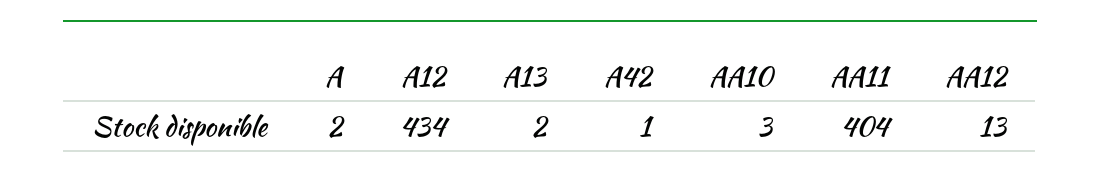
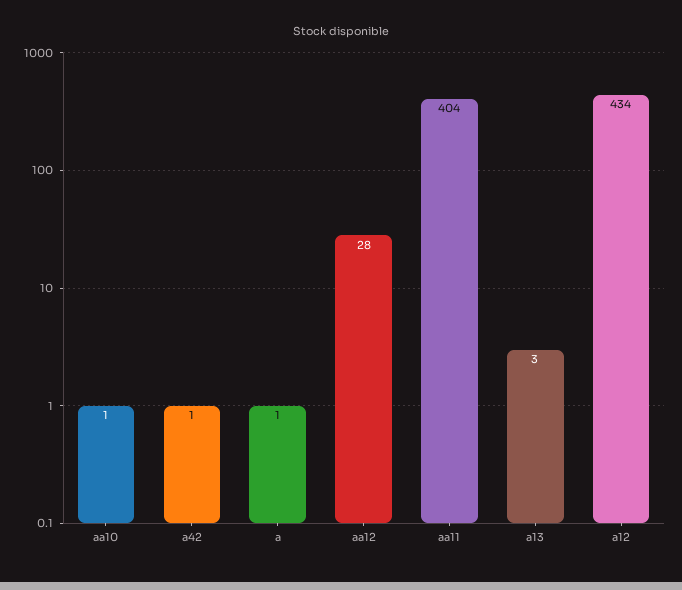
  {
-   "A": 2,
+   "A": 1,
    "A12": 434,
-   "A13": 2,
+   "A13": 3,
    "A42": 1,
-   "AA10": 3,
+   "AA10": 1,
    "AA11": 404,
-   "AA12": 13
+   "AA12": 28
  }

